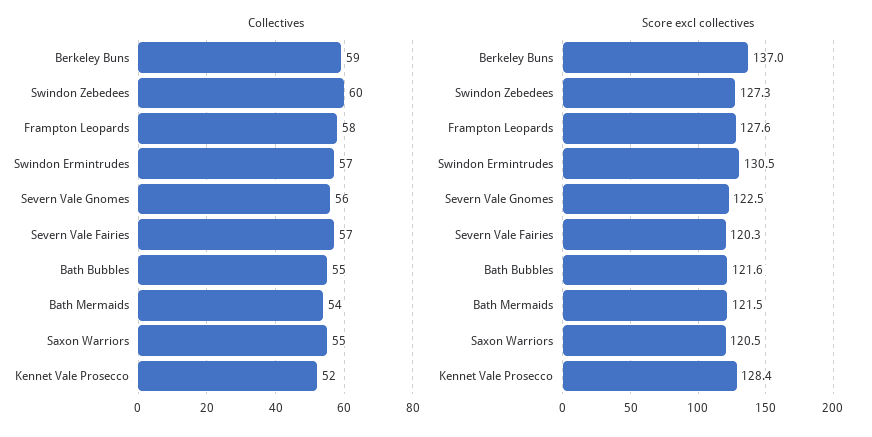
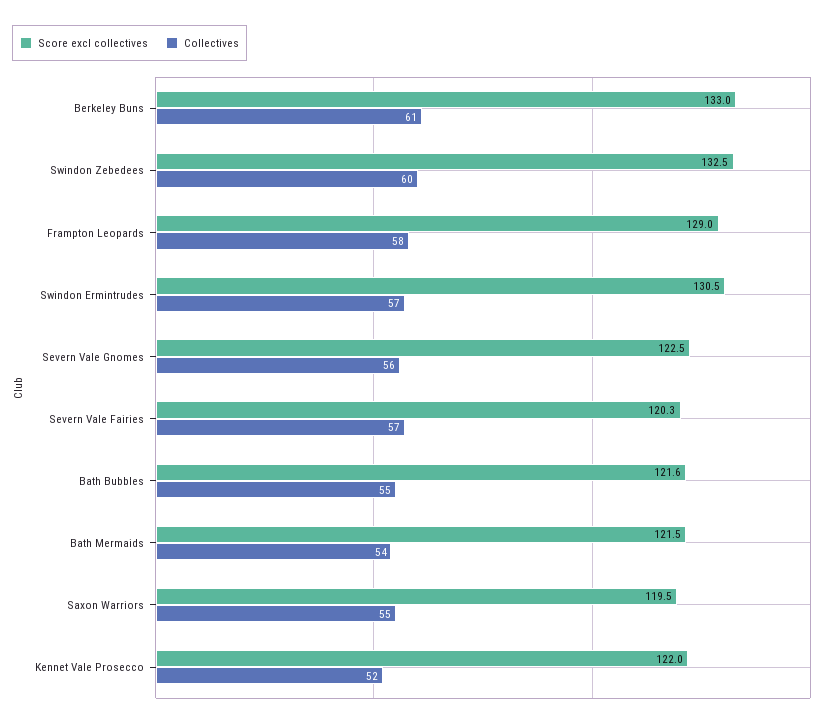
  {
    "Collectives": {
-     "Berkeley Buns": 59,
+     "Berkeley Buns": 61,
      "Swindon Zebedees": 60,
      "Frampton Leopards": 58,
      "Swindon Ermintrudes": 57,
      "Severn Vale Gnomes": 56,
      "Severn Vale Fairies": 57,
      "Bath Bubbles": 55,
      "Bath Mermaids": 54,
      "Saxon Warriors": 55,
      "Kennet Vale Prosecco": 52
    },
    "Score excl collectives": {
-     "Berkeley Buns": 137,
+     "Berkeley Buns": 133,
-     "Swindon Zebedees": 127.3,
+     "Swindon Zebedees": 132.5,
-     "Frampton Leopards": 127.6,
+     "Frampton Leopards": 129,
      "Swindon Ermintrudes": 130.5,
      "Severn Vale Gnomes": 122.5,
      "Severn Vale Fairies": 120.3,
      "Bath Bubbles": 121.6,
      "Bath Mermaids": 121.5,
-     "Saxon Warriors": 120.5,
+     "Saxon Warriors": 119.5,
-     "Kennet Vale Prosecco": 128.4
+     "Kennet Vale Prosecco": 122
    }
  }

